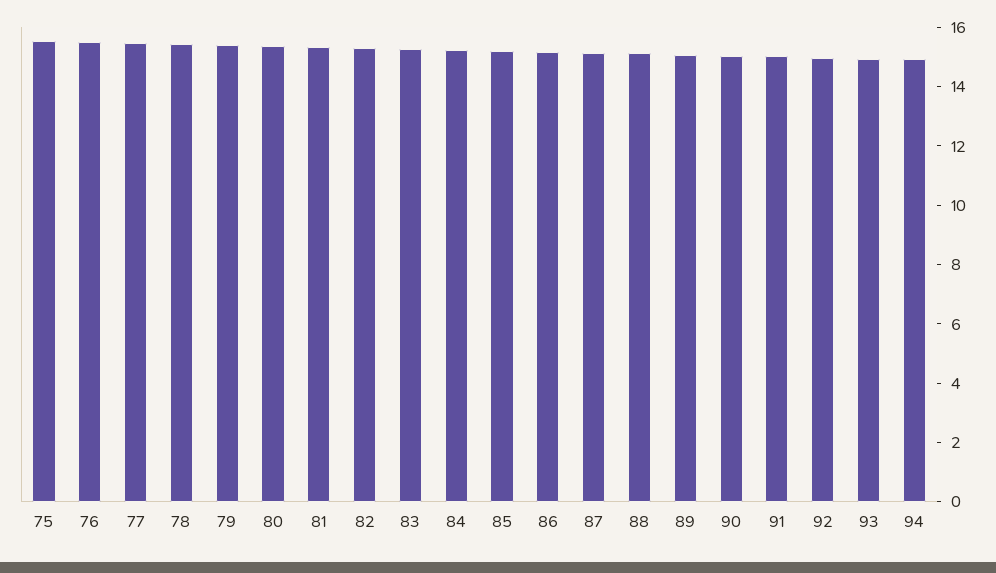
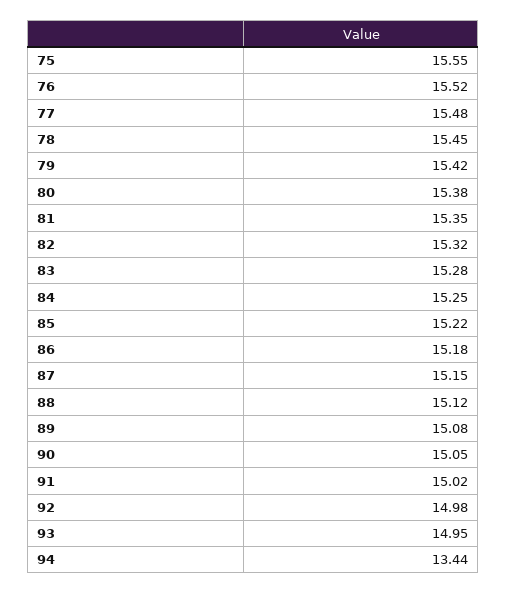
  {
    "75": 15.55,
    "76": 15.52,
    "77": 15.48,
    "78": 15.45,
    "79": 15.42,
    "80": 15.38,
    "81": 15.35,
    "82": 15.32,
    "83": 15.28,
    "84": 15.25,
    "85": 15.22,
    "86": 15.18,
    "87": 15.15,
    "88": 15.12,
    "89": 15.08,
    "90": 15.05,
    "91": 15.02,
    "92": 14.98,
    "93": 14.95,
-   "94": 15
+   "94": 13.44
  }

